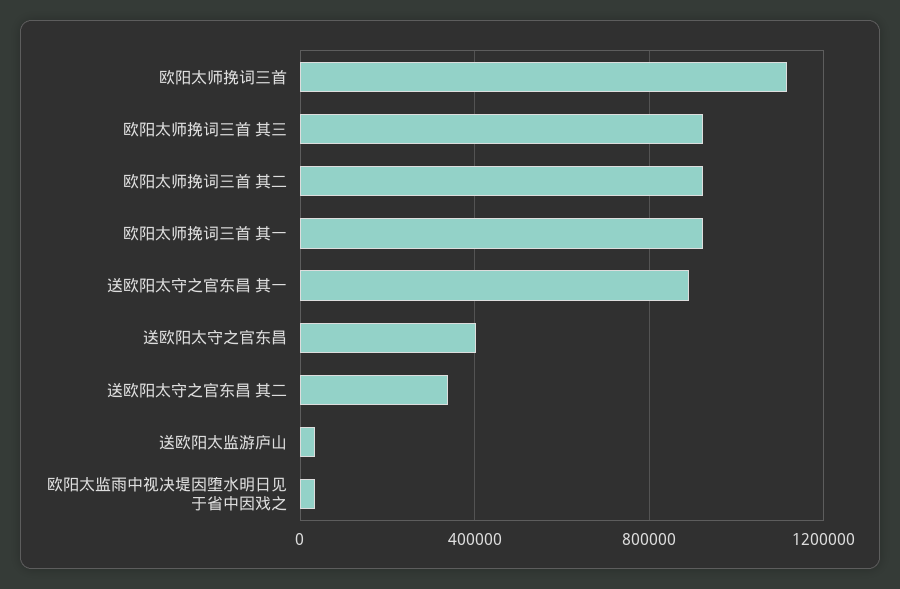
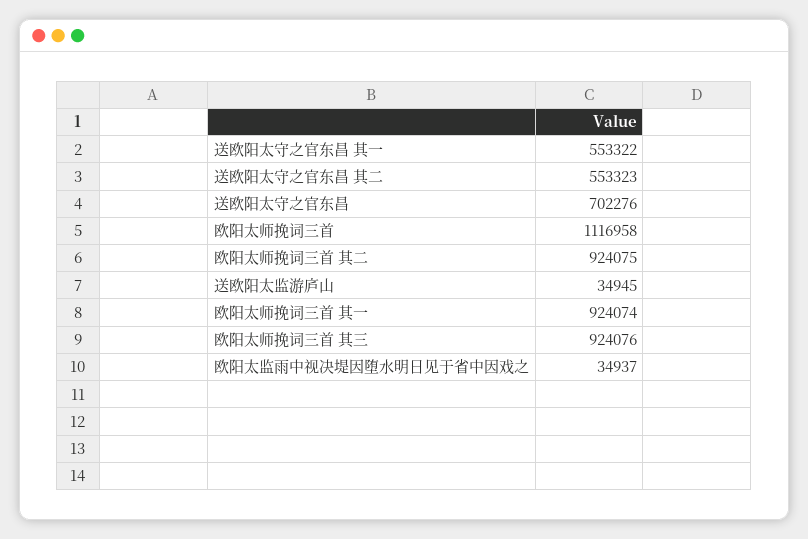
  {
    "欧阳太师挽词三首": 1116958,
    "欧阳太师挽词三首 其三": 924076,
    "欧阳太师挽词三首 其二": 924075,
    "欧阳太师挽词三首 其一": 924074,
-   "送欧阳太守之官东昌 其一": 900000,
+   "送欧阳太守之官东昌 其一": 553322,
-   "送欧阳太守之官东昌": 400000,
+   "送欧阳太守之官东昌": 702276,
-   "送欧阳太守之官东昌 其二": 350000,
+   "送欧阳太守之官东昌 其二": 553323,
    "送欧阳太监游庐山": 34945,
    "欧阳太监雨中视决堤因堕水明日见于省中因戏之": 34937
  }

